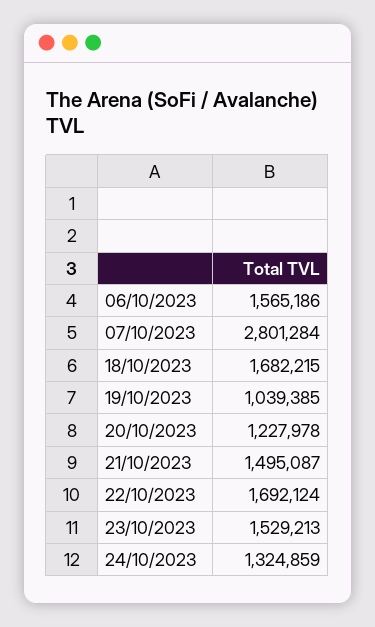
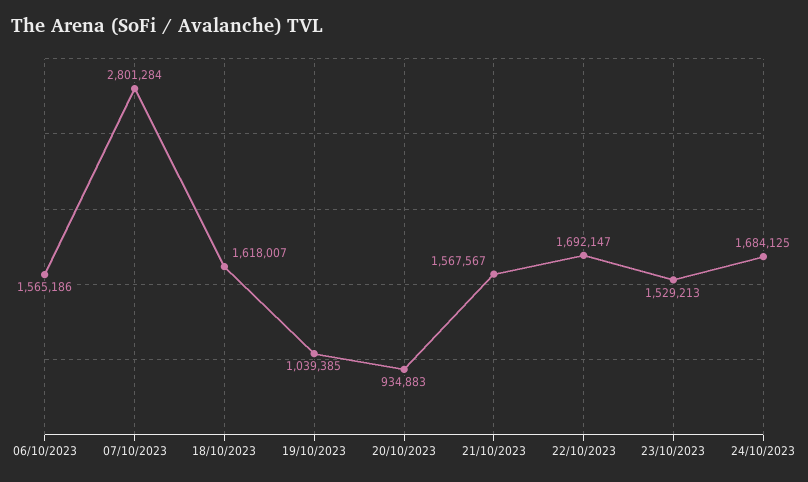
  {
    "06/10/2023": 1565186,
    "07/10/2023": 2801284,
-   "18/10/2023": 1682215,
+   "18/10/2023": 1618007,
    "19/10/2023": 1039385,
-   "20/10/2023": 1227978,
+   "20/10/2023": 934883,
-   "21/10/2023": 1495087,
+   "21/10/2023": 1567567,
-   "22/10/2023": 1692124,
+   "22/10/2023": 1692147,
    "23/10/2023": 1529213,
-   "24/10/2023": 1324859
+   "24/10/2023": 1684125
  }

